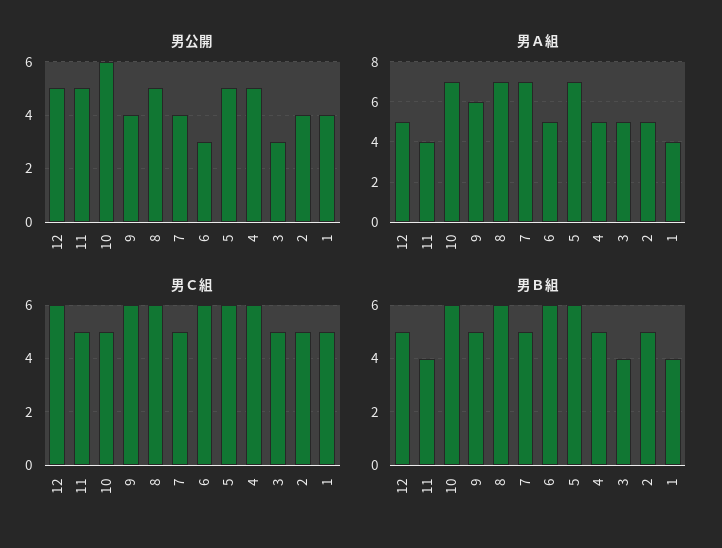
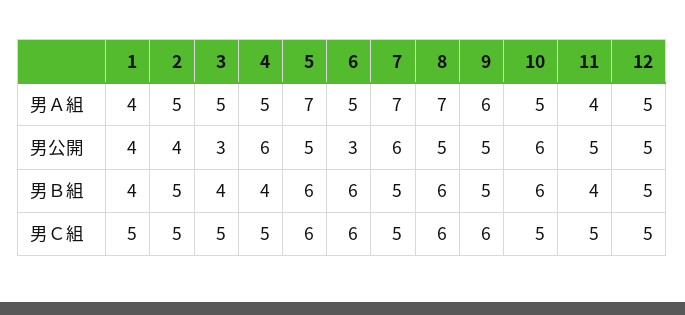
  {
    "男公開": {
      "12": 5,
      "11": 5,
      "10": 6,
-     "9": 4,
+     "9": 5,
      "8": 5,
-     "7": 4,
+     "7": 6,
      "6": 3,
      "5": 5,
-     "4": 5,
+     "4": 6,
      "3": 3,
      "2": 4,
      "1": 4
    },
    "男Ａ組": {
      "12": 5,
      "11": 4,
-     "10": 7,
+     "10": 5,
      "9": 6,
      "8": 7,
      "7": 7,
      "6": 5,
      "5": 7,
      "4": 5,
      "3": 5,
      "2": 5,
      "1": 4
    },
    "男Ｃ組": {
-     "12": 6,
+     "12": 5,
      "11": 5,
      "10": 5,
      "9": 6,
      "8": 6,
      "7": 5,
      "6": 6,
      "5": 6,
-     "4": 6,
+     "4": 5,
      "3": 5,
      "2": 5,
      "1": 5
    },
    "男Ｂ組": {
      "12": 5,
      "11": 4,
      "10": 6,
      "9": 5,
      "8": 6,
      "7": 5,
      "6": 6,
      "5": 6,
-     "4": 5,
+     "4": 4,
      "3": 4,
      "2": 5,
      "1": 4
    }
  }

